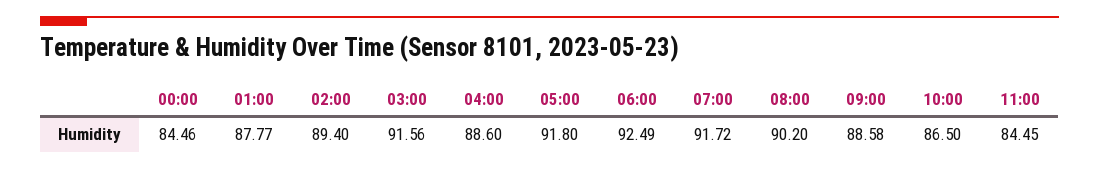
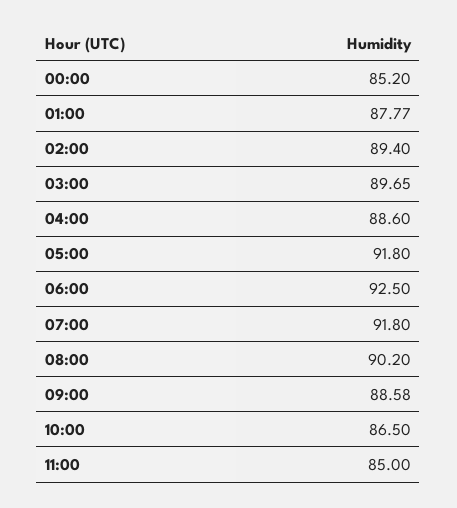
  {
-   "00:00": 84.46,
+   "00:00": 85.2,
    "01:00": 87.77,
    "02:00": 89.4,
-   "03:00": 91.56,
+   "03:00": 89.65,
    "04:00": 88.6,
    "05:00": 91.8,
-   "06:00": 92.49,
+   "06:00": 92.5,
-   "07:00": 91.72,
+   "07:00": 91.8,
    "08:00": 90.2,
    "09:00": 88.58,
    "10:00": 86.5,
-   "11:00": 84.45
+   "11:00": 85
  }

